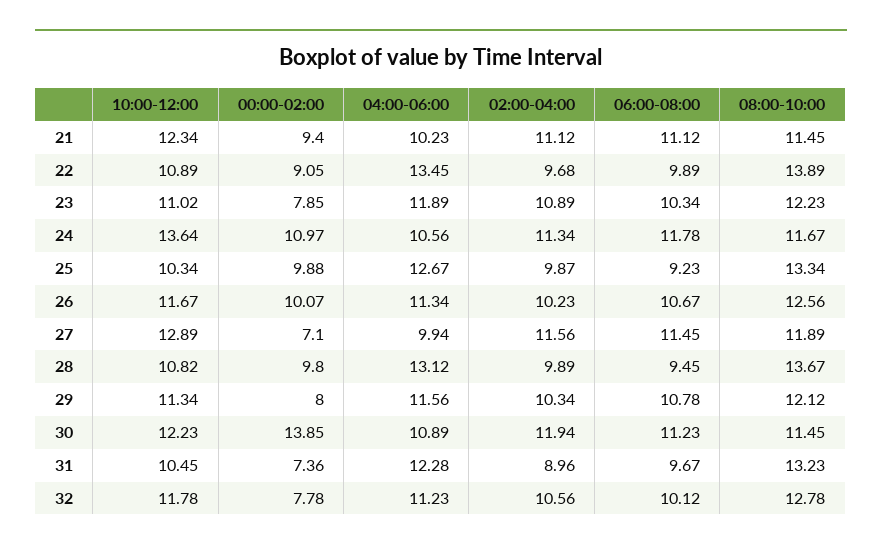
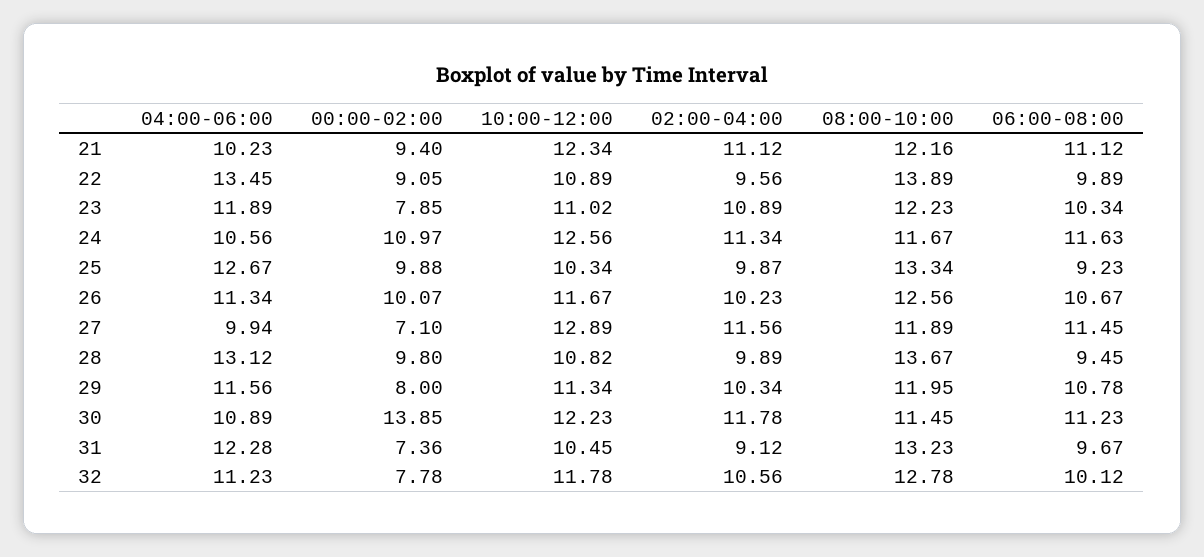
  {
    "10:00-12:00": {
      "21": 12.34,
      "22": 10.89,
      "23": 11.02,
-     "24": 13.64,
+     "24": 12.56,
      "25": 10.34,
      "26": 11.67,
      "27": 12.89,
      "28": 10.82,
      "29": 11.34,
      "30": 12.23,
      "31": 10.45,
      "32": 11.78
    },
    "00:00-02:00": {
      "21": 9.4,
      "22": 9.05,
      "23": 7.85,
      "24": 10.97,
      "25": 9.88,
      "26": 10.07,
      "27": 7.1,
      "28": 9.8,
      "29": 8,
      "30": 13.85,
      "31": 7.36,
      "32": 7.78
    },
    "04:00-06:00": {
      "21": 10.23,
      "22": 13.45,
      "23": 11.89,
      "24": 10.56,
      "25": 12.67,
      "26": 11.34,
      "27": 9.94,
      "28": 13.12,
      "29": 11.56,
      "30": 10.89,
      "31": 12.28,
      "32": 11.23
    },
    "02:00-04:00": {
      "21": 11.12,
-     "22": 9.68,
+     "22": 9.56,
      "23": 10.89,
      "24": 11.34,
      "25": 9.87,
      "26": 10.23,
      "27": 11.56,
      "28": 9.89,
      "29": 10.34,
-     "30": 11.94,
+     "30": 11.78,
-     "31": 8.96,
+     "31": 9.12,
      "32": 10.56
    },
    "06:00-08:00": {
      "21": 11.12,
      "22": 9.89,
      "23": 10.34,
-     "24": 11.78,
+     "24": 11.63,
      "25": 9.23,
      "26": 10.67,
      "27": 11.45,
      "28": 9.45,
      "29": 10.78,
      "30": 11.23,
      "31": 9.67,
      "32": 10.12
    },
    "08:00-10:00": {
-     "21": 11.45,
+     "21": 12.16,
      "22": 13.89,
      "23": 12.23,
      "24": 11.67,
      "25": 13.34,
      "26": 12.56,
      "27": 11.89,
      "28": 13.67,
-     "29": 12.12,
+     "29": 11.95,
      "30": 11.45,
      "31": 13.23,
      "32": 12.78
    }
  }

